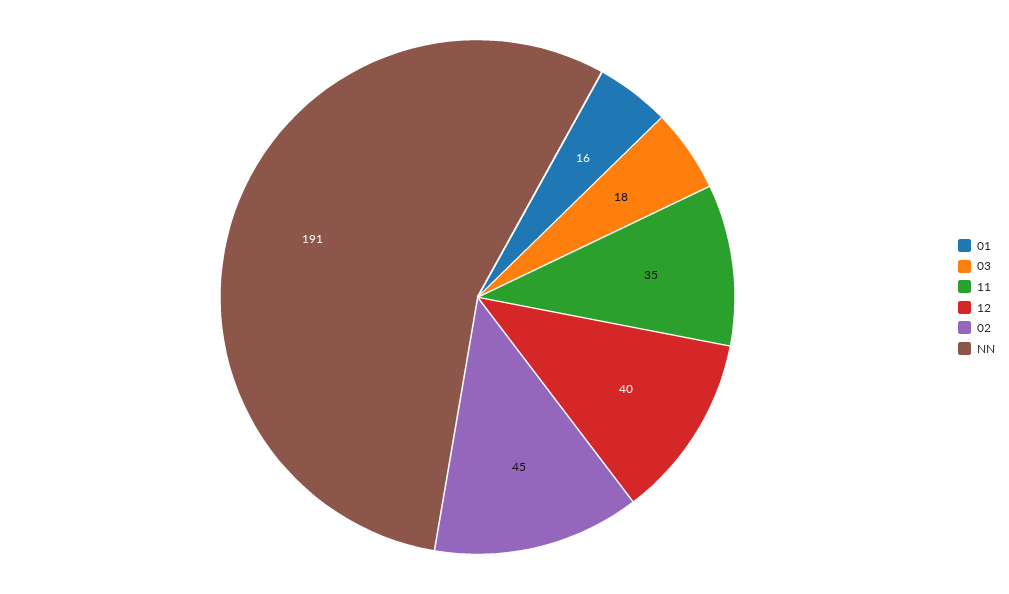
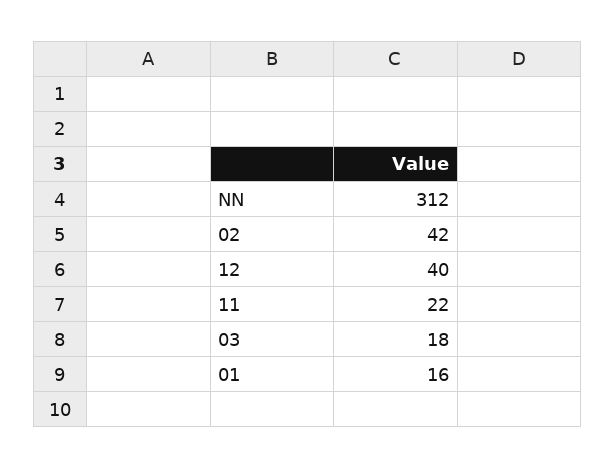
  {
    "01": 16,
    "03": 18,
-   "11": 35,
+   "11": 22,
    "12": 40,
-   "02": 45,
+   "02": 42,
-   "NN": 191
+   "NN": 312
  }

